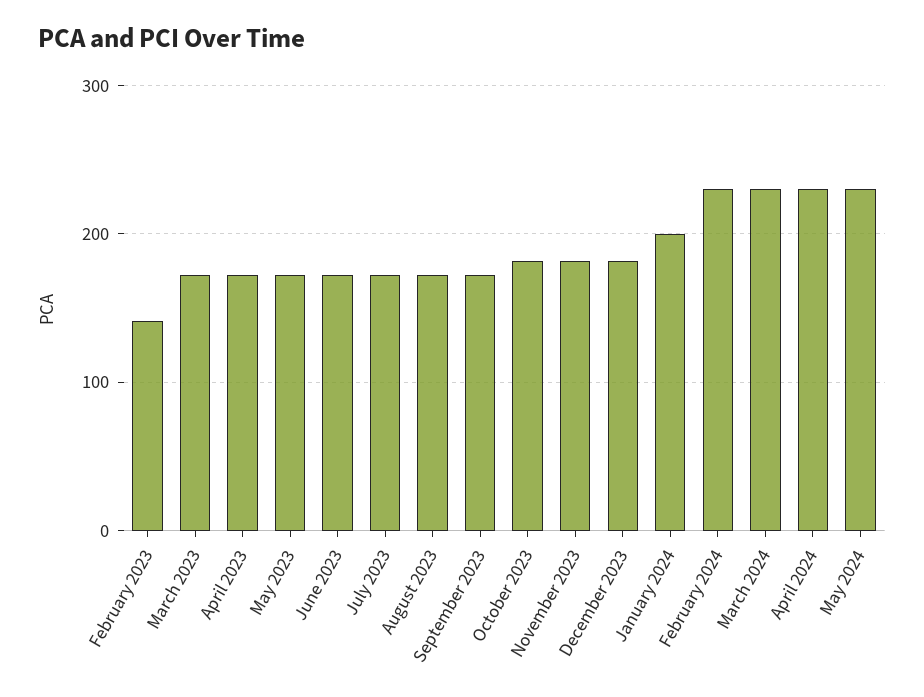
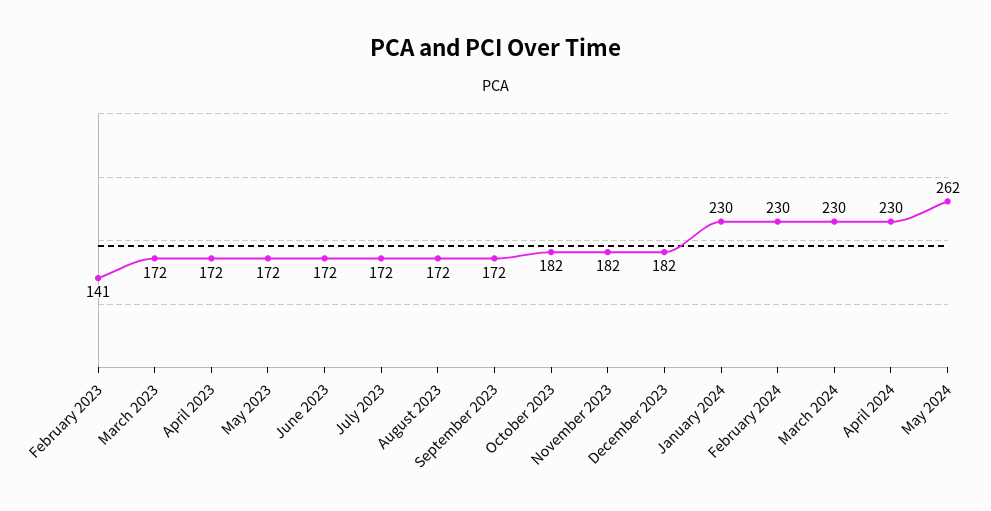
  {
    "February 2023": 141,
    "March 2023": 172,
    "April 2023": 172,
    "May 2023": 172,
    "June 2023": 172,
    "July 2023": 172,
    "August 2023": 172,
    "September 2023": 172,
    "October 2023": 182,
    "November 2023": 182,
    "December 2023": 182,
-   "January 2024": 200,
+   "January 2024": 230,
    "February 2024": 230,
    "March 2024": 230,
    "April 2024": 230,
-   "May 2024": 230
+   "May 2024": 262
  }

